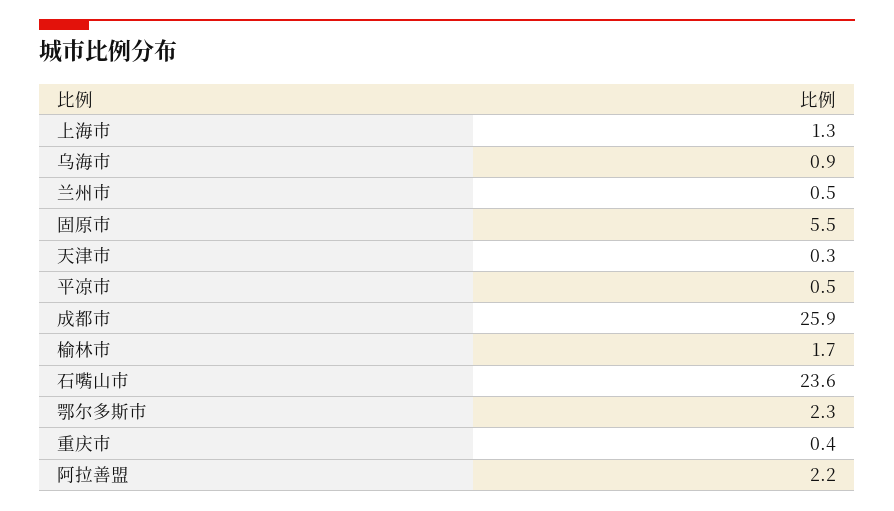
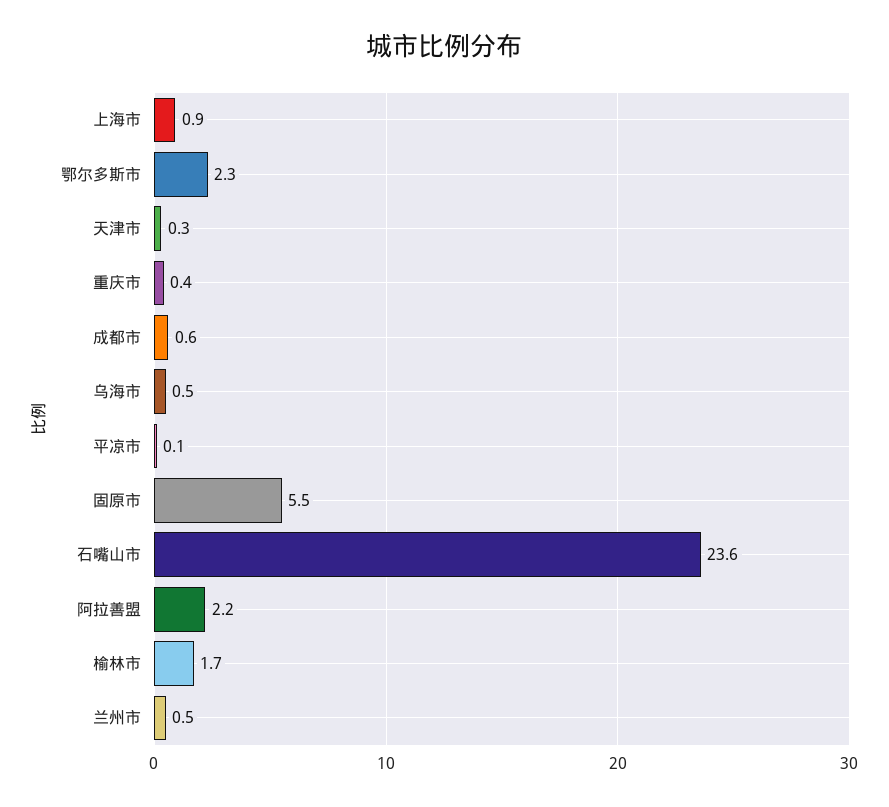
  {
-   "上海市": 1.3,
+   "上海市": 0.9,
-   "乌海市": 0.9,
+   "乌海市": 0.5,
    "兰州市": 0.5,
    "固原市": 5.5,
    "天津市": 0.3,
-   "平凉市": 0.5,
+   "平凉市": 0.1,
-   "成都市": 25.9,
+   "成都市": 0.6,
    "榆林市": 1.7,
    "石嘴山市": 23.6,
    "鄂尔多斯市": 2.3,
    "重庆市": 0.4,
    "阿拉善盟": 2.2
  }

